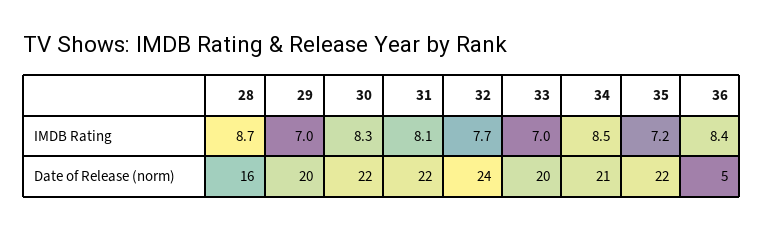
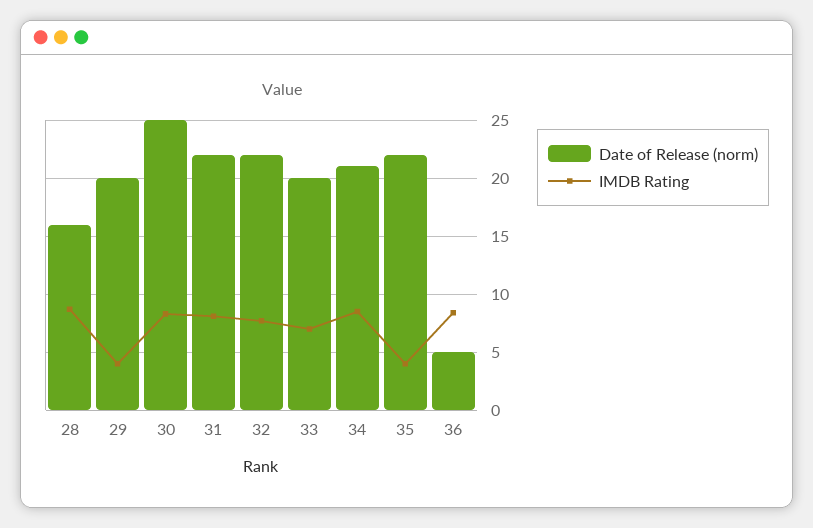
  {
    "IMDB Rating": {
      "28": 8.7,
-     "29": 7,
+     "29": 4,
      "30": 8.3,
      "31": 8.1,
      "32": 7.7,
      "33": 7,
      "34": 8.5,
-     "35": 7.2,
+     "35": 4,
      "36": 8.4
    },
    "Date of Release (norm)": {
      "28": 16,
      "29": 20,
-     "30": 22,
+     "30": 25,
      "31": 22,
-     "32": 24,
+     "32": 22,
      "33": 20,
      "34": 21,
      "35": 22,
      "36": 5
    }
  }

